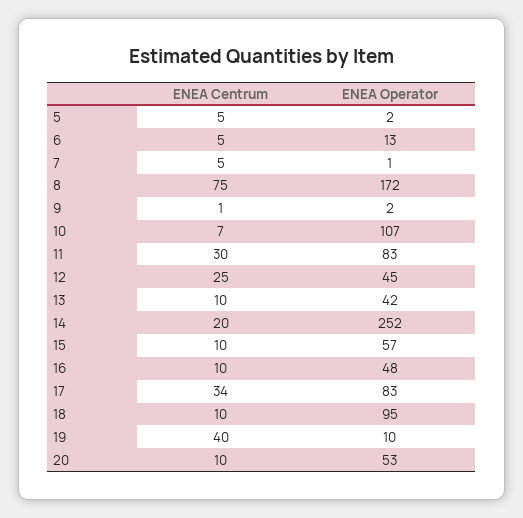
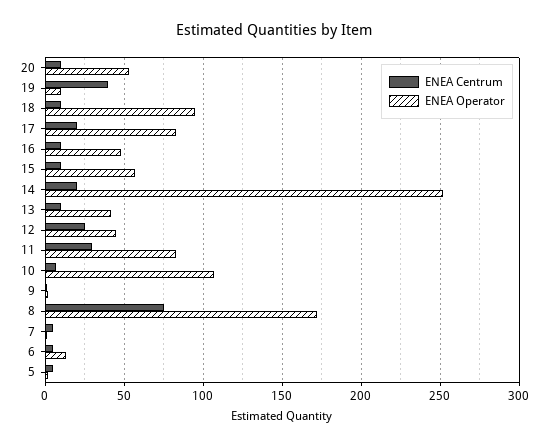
  {
    "ENEA Centrum": {
      "5": 5,
      "6": 5,
      "7": 5,
      "8": 75,
      "9": 1,
      "10": 7,
      "11": 30,
      "12": 25,
      "13": 10,
      "14": 20,
      "15": 10,
      "16": 10,
-     "17": 34,
+     "17": 20,
      "18": 10,
      "19": 40,
      "20": 10
    },
    "ENEA Operator": {
      "5": 2,
      "6": 13,
      "7": 1,
      "8": 172,
      "9": 2,
      "10": 107,
      "11": 83,
      "12": 45,
      "13": 42,
      "14": 252,
      "15": 57,
      "16": 48,
      "17": 83,
      "18": 95,
      "19": 10,
      "20": 53
    }
  }

